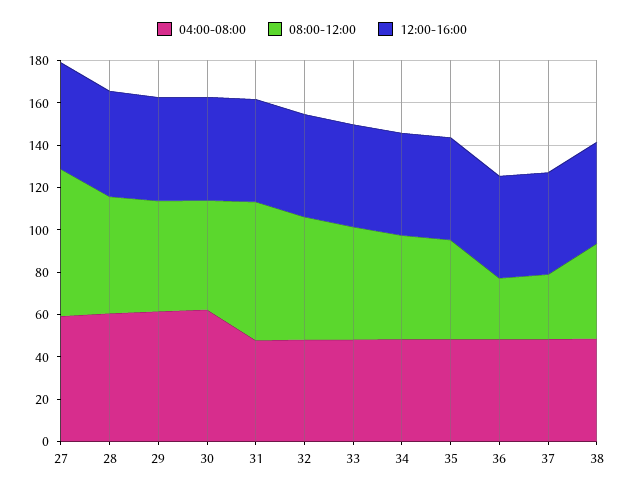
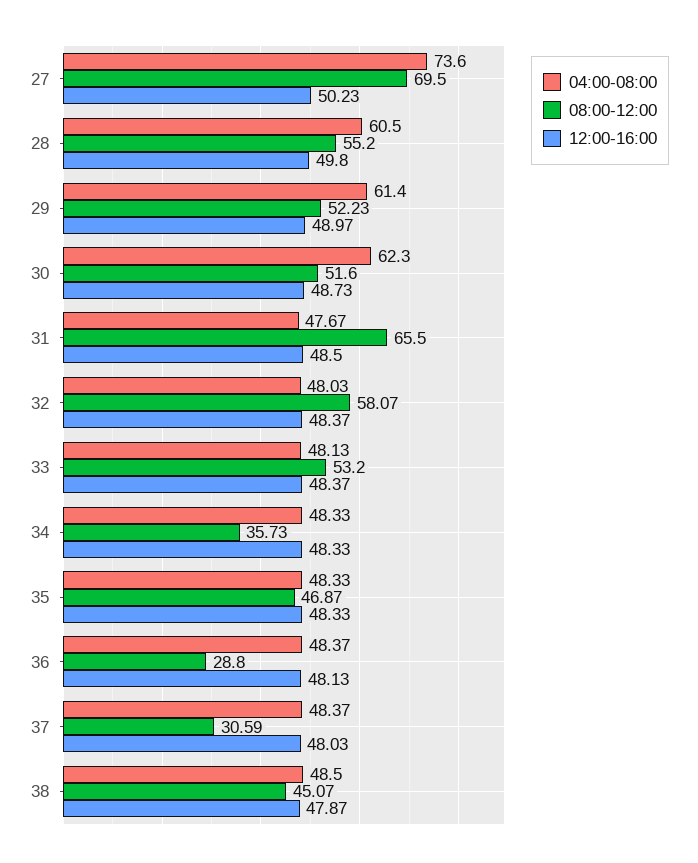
  {
    "04:00-08:00": {
-     "27": 60,
+     "27": 73.6,
      "28": 60.5,
      "29": 61.4,
      "30": 62.3,
      "31": 47.67,
      "32": 48.03,
      "33": 48.13,
      "34": 48.33,
      "35": 48.33,
      "36": 48.37,
      "37": 48.37,
      "38": 48.5
    },
    "08:00-12:00": {
      "27": 69.5,
      "28": 55.2,
      "29": 52.23,
      "30": 51.6,
      "31": 65.5,
      "32": 58.07,
      "33": 53.2,
-     "34": 50,
+     "34": 35.73,
      "35": 46.87,
      "36": 28.8,
      "37": 30.59,
      "38": 45.07
    },
    "12:00-16:00": {
      "27": 50.23,
      "28": 49.8,
      "29": 48.97,
      "30": 48.73,
      "31": 48.5,
      "32": 48.37,
      "33": 48.37,
      "34": 48.33,
      "35": 48.33,
      "36": 48.13,
      "37": 48.03,
      "38": 47.87
    }
  }

